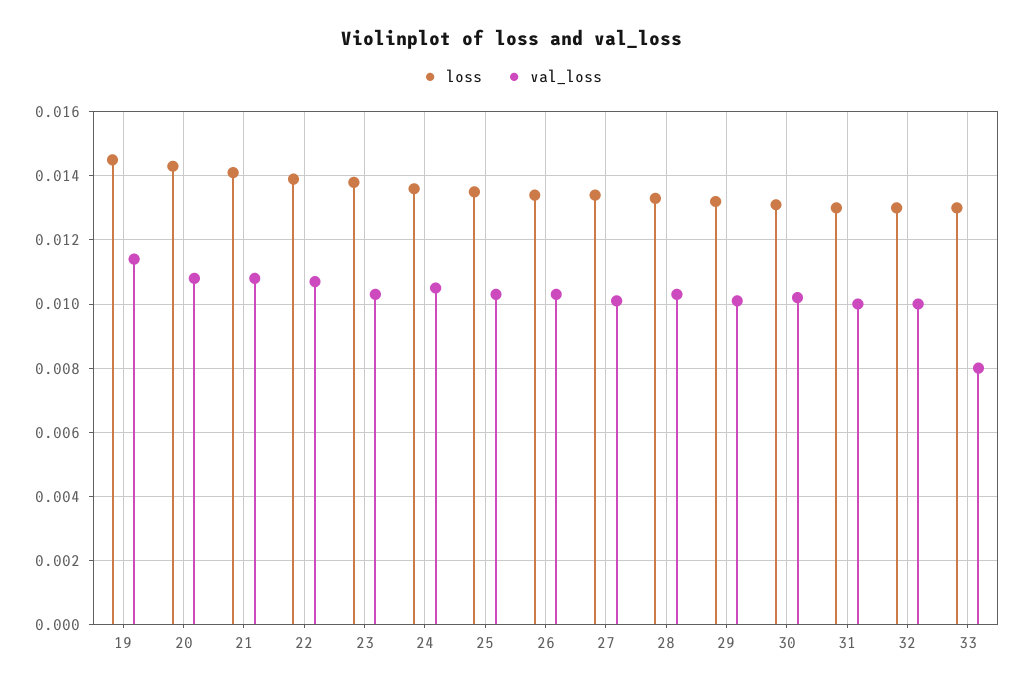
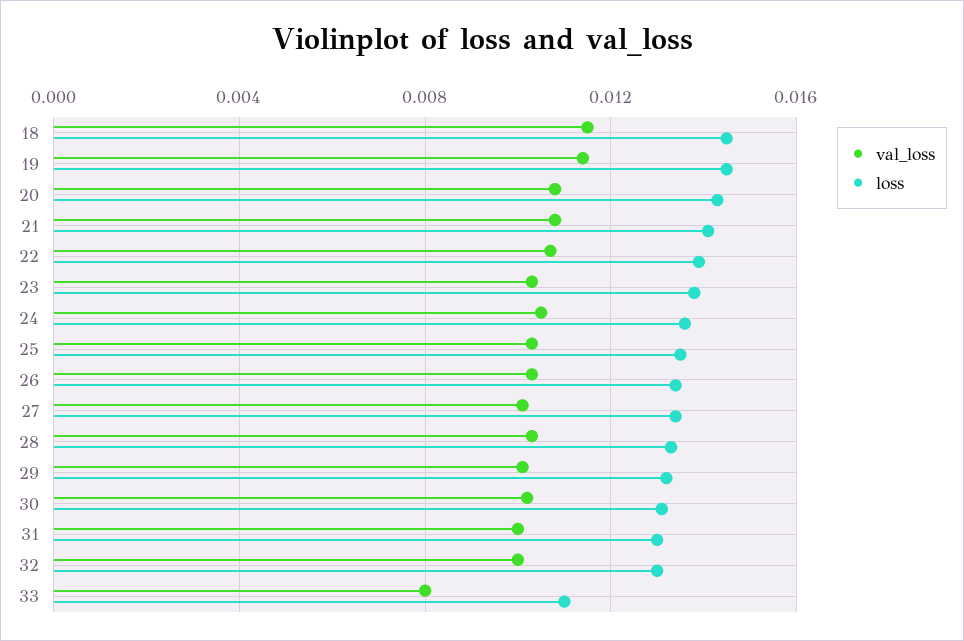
  {
    "loss": {
      "19": 0.0145,
      "20": 0.0145,
      "21": 0.014,
      "22": 0.014,
      "23": 0.014,
      "24": 0.0135,
      "25": 0.0135,
      "26": 0.0135,
      "27": 0.0135,
      "28": 0.0135,
      "29": 0.013,
      "30": 0.013,
      "31": 0.013,
      "32": 0.013,
-     "33": 0.013
+     "33": 0.011,
+     "18": 0.0145
    },
    "val_loss": {
      "19": 0.0115,
      "20": 0.011,
      "21": 0.011,
      "22": 0.0105,
      "23": 0.0105,
      "24": 0.0105,
      "25": 0.0105,
      "26": 0.0105,
      "27": 0.01,
      "28": 0.0105,
      "29": 0.01,
      "30": 0.01,
      "31": 0.01,
      "32": 0.01,
-     "33": 0.008
+     "33": 0.008,
+     "18": 0.0115
    }
  }

